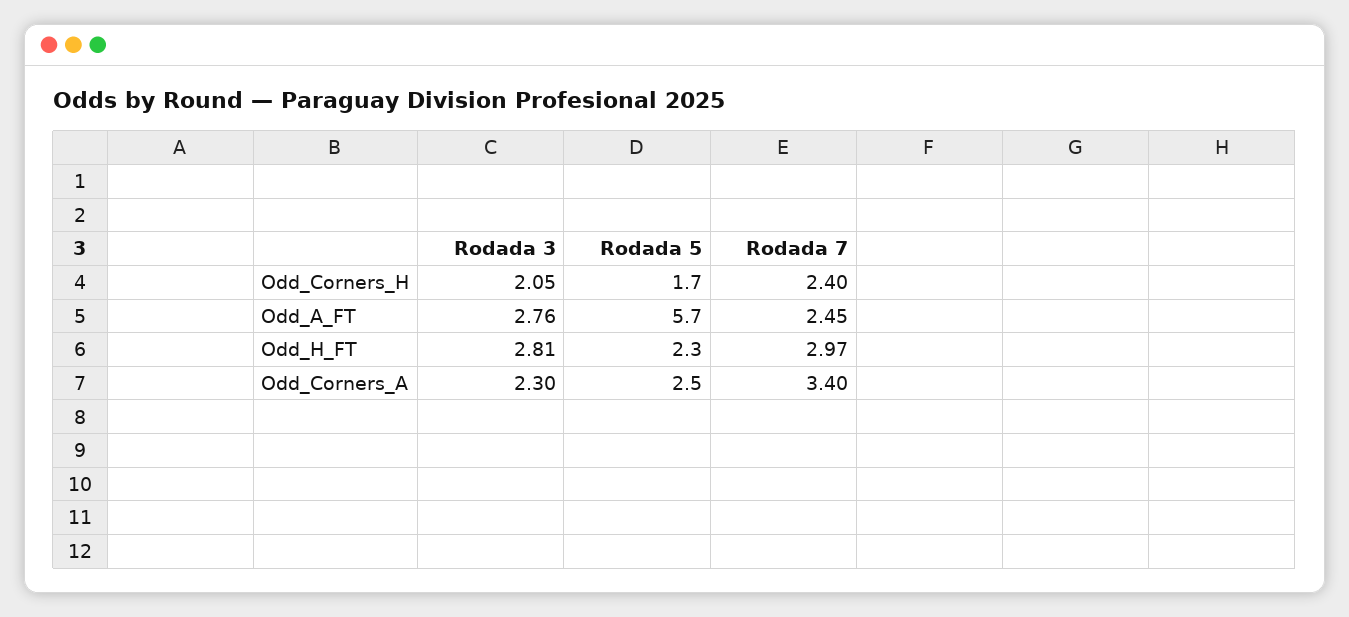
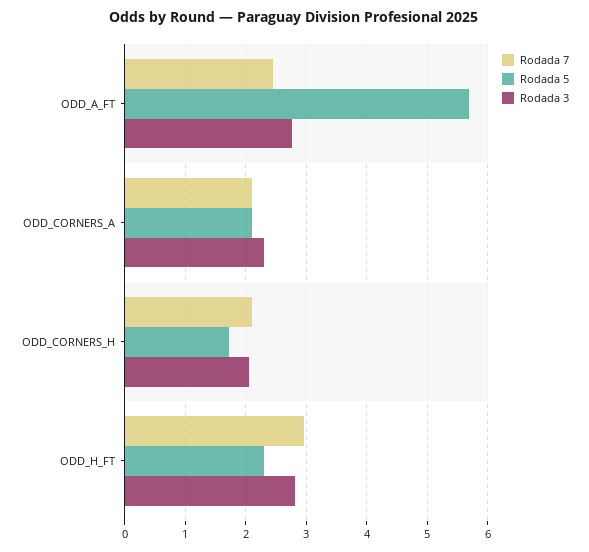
  {
    "Rodada 3": {
      "Odd_Corners_H": 2.05,
      "Odd_A_FT": 2.76,
      "Odd_H_FT": 2.81,
      "Odd_Corners_A": 2.3
    },
    "Rodada 5": {
      "Odd_Corners_H": 1.7,
      "Odd_A_FT": 5.7,
      "Odd_H_FT": 2.3,
-     "Odd_Corners_A": 2.5
+     "Odd_Corners_A": 2.1
    },
    "Rodada 7": {
-     "Odd_Corners_H": 2.4,
+     "Odd_Corners_H": 2.1,
      "Odd_A_FT": 2.45,
      "Odd_H_FT": 2.97,
-     "Odd_Corners_A": 3.4
+     "Odd_Corners_A": 2.1
    }
  }

